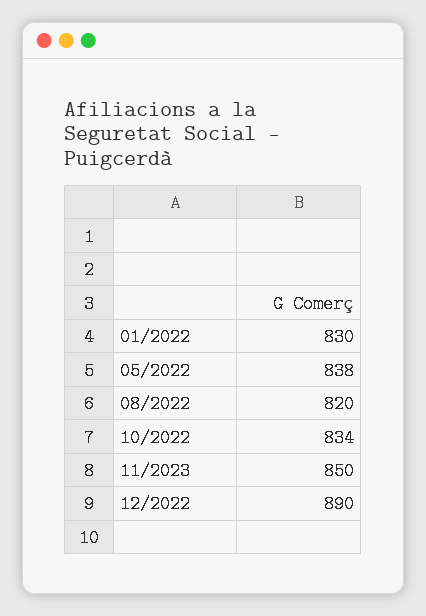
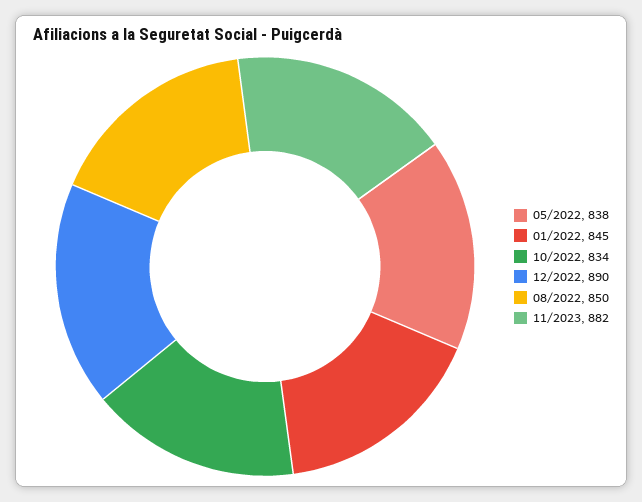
  {
-   "01/2022": 830,
+   "01/2022": 845,
    "05/2022": 838,
-   "08/2022": 820,
+   "08/2022": 850,
    "10/2022": 834,
-   "11/2023": 850,
+   "11/2023": 882,
    "12/2022": 890
  }

